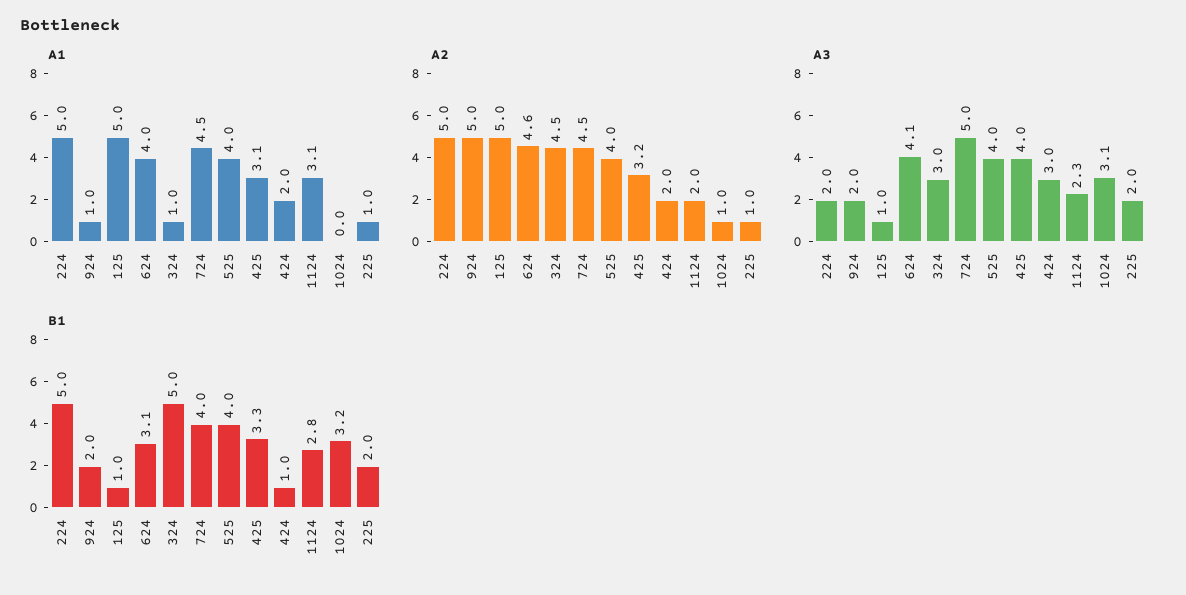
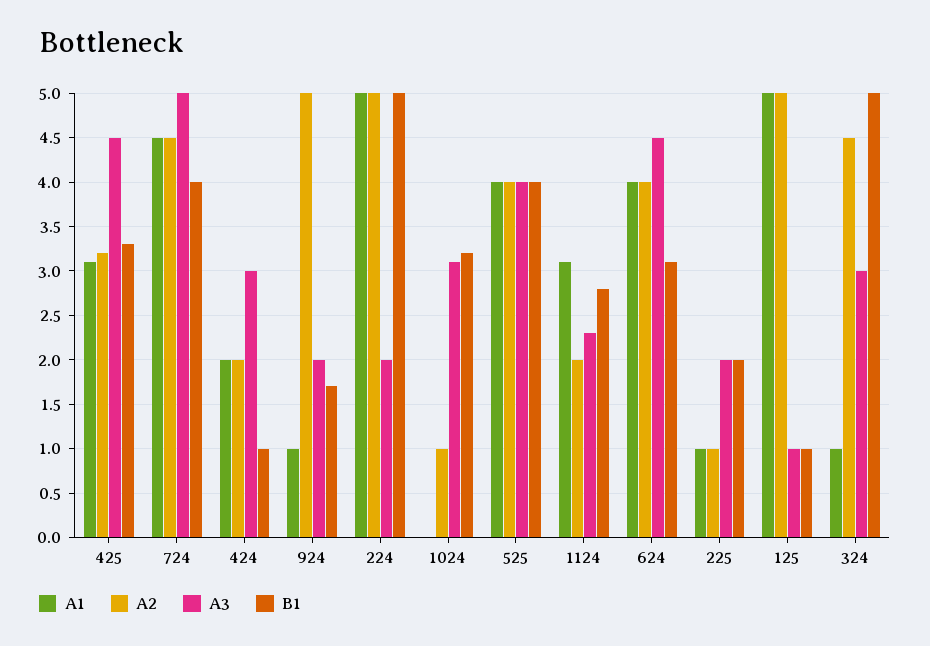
  {
    "A1": {
      "224": 5,
      "924": 1,
      "125": 5,
      "624": 4,
      "324": 1,
      "724": 4.5,
      "525": 4,
      "425": 3.1,
      "424": 2,
      "1124": 3.1,
      "1024": 0,
      "225": 1
    },
    "A2": {
      "224": 5,
      "924": 5,
      "125": 5,
-     "624": 4.6,
+     "624": 4,
      "324": 4.5,
      "724": 4.5,
      "525": 4,
      "425": 3.2,
      "424": 2,
      "1124": 2,
      "1024": 1,
      "225": 1
    },
    "A3": {
      "224": 2,
      "924": 2,
      "125": 1,
-     "624": 4.1,
+     "624": 4.5,
      "324": 3,
      "724": 5,
      "525": 4,
-     "425": 4,
+     "425": 4.5,
      "424": 3,
      "1124": 2.3,
      "1024": 3.1,
      "225": 2
    },
    "B1": {
      "224": 5,
-     "924": 2,
+     "924": 1.7,
      "125": 1,
      "624": 3.1,
      "324": 5,
      "724": 4,
      "525": 4,
      "425": 3.3,
      "424": 1,
      "1124": 2.8,
      "1024": 3.2,
      "225": 2
    }
  }

